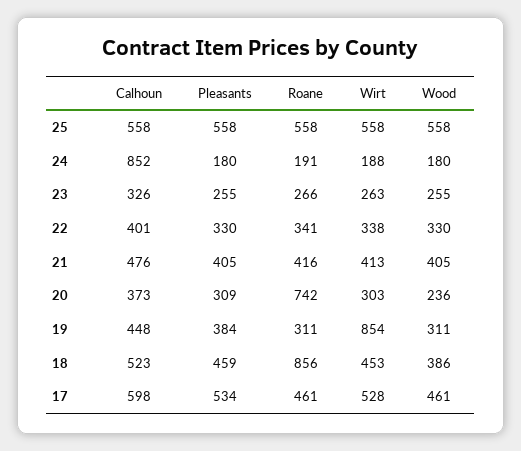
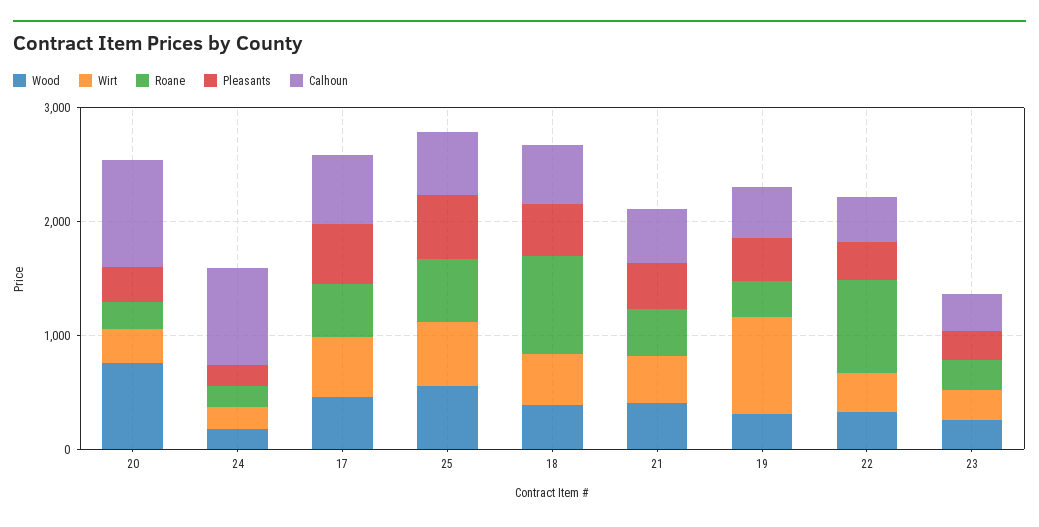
  {
    "Calhoun": {
      "25": 558,
      "24": 852,
      "23": 326,
      "22": 401,
      "21": 476,
-     "20": 373,
+     "20": 1000,
      "19": 448,
      "18": 523,
      "17": 598
    },
    "Pleasants": {
      "25": 558,
      "24": 180,
      "23": 255,
      "22": 330,
      "21": 405,
      "20": 309,
      "19": 384,
      "18": 459,
      "17": 534
    },
    "Roane": {
      "25": 558,
      "24": 191,
      "23": 266,
-     "22": 341,
+     "22": 800,
      "21": 416,
-     "20": 742,
+     "20": 200,
      "19": 311,
      "18": 856,
      "17": 461
    },
    "Wirt": {
      "25": 558,
      "24": 188,
      "23": 263,
      "22": 338,
      "21": 413,
      "20": 303,
      "19": 854,
      "18": 453,
      "17": 528
    },
    "Wood": {
      "25": 558,
      "24": 180,
      "23": 255,
      "22": 330,
      "21": 405,
-     "20": 236,
+     "20": 800,
      "19": 311,
      "18": 386,
      "17": 461
    }
  }

